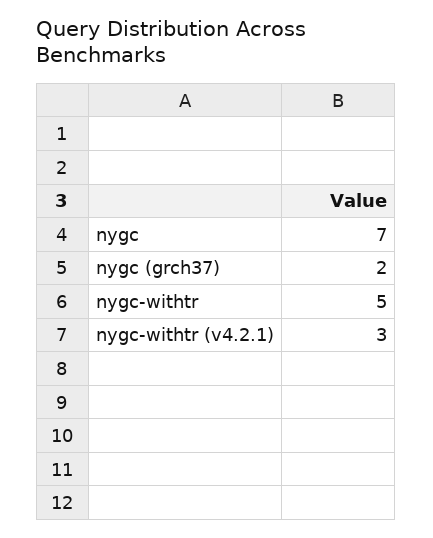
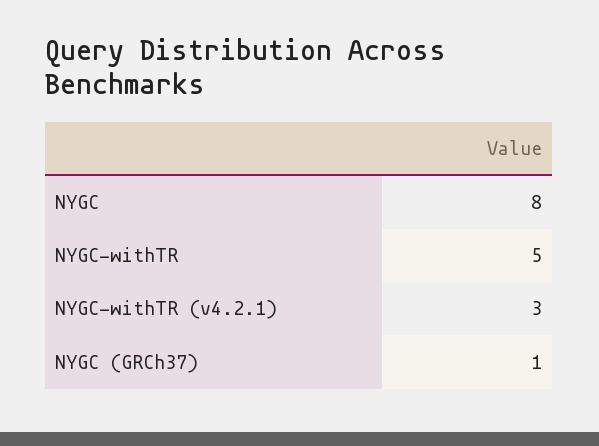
  {
-   "nygc": 7,
+   "nygc": 8,
-   "nygc (grch37)": 2,
+   "nygc (grch37)": 1,
    "nygc-withtr": 5,
    "nygc-withtr (v4.2.1)": 3
  }

